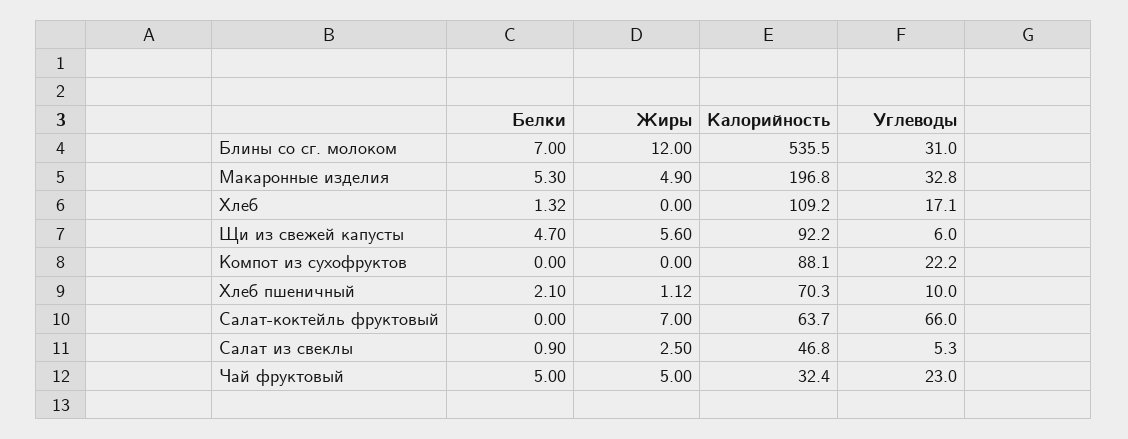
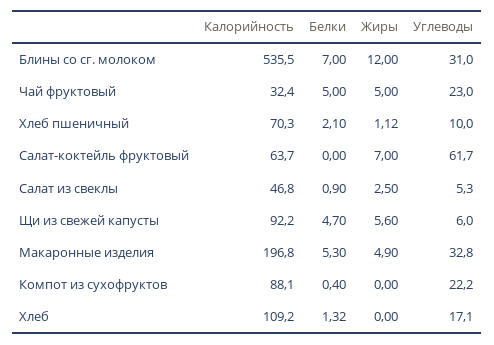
  {
    "Белки": {
      "Блины со сг. молоком": 7,
      "Макаронные изделия": 5.3,
      "Хлеб": 1.32,
      "Щи из свежей капусты": 4.7,
-     "Компот из сухофруктов": 0,
+     "Компот из сухофруктов": 0.4,
      "Хлеб пшеничный": 2.1,
      "Салат-коктейль фруктовый": 0,
      "Салат из свеклы": 0.9,
      "Чай фруктовый": 5
    },
    "Жиры": {
      "Блины со сг. молоком": 12,
      "Макаронные изделия": 4.9,
      "Хлеб": 0,
      "Щи из свежей капусты": 5.6,
      "Компот из сухофруктов": 0,
      "Хлеб пшеничный": 1.12,
      "Салат-коктейль фруктовый": 7,
      "Салат из свеклы": 2.5,
      "Чай фруктовый": 5
    },
    "Калорийность": {
      "Блины со сг. молоком": 535.5,
      "Макаронные изделия": 196.8,
      "Хлеб": 109.2,
      "Щи из свежей капусты": 92.2,
      "Компот из сухофруктов": 88.1,
      "Хлеб пшеничный": 70.3,
      "Салат-коктейль фруктовый": 63.7,
      "Салат из свеклы": 46.8,
      "Чай фруктовый": 32.4
    },
    "Углеводы": {
      "Блины со сг. молоком": 31,
      "Макаронные изделия": 32.8,
      "Хлеб": 17.1,
      "Щи из свежей капусты": 6,
      "Компот из сухофруктов": 22.2,
      "Хлеб пшеничный": 10,
-     "Салат-коктейль фруктовый": 66,
+     "Салат-коктейль фруктовый": 61.7,
      "Салат из свеклы": 5.3,
      "Чай фруктовый": 23
    }
  }

